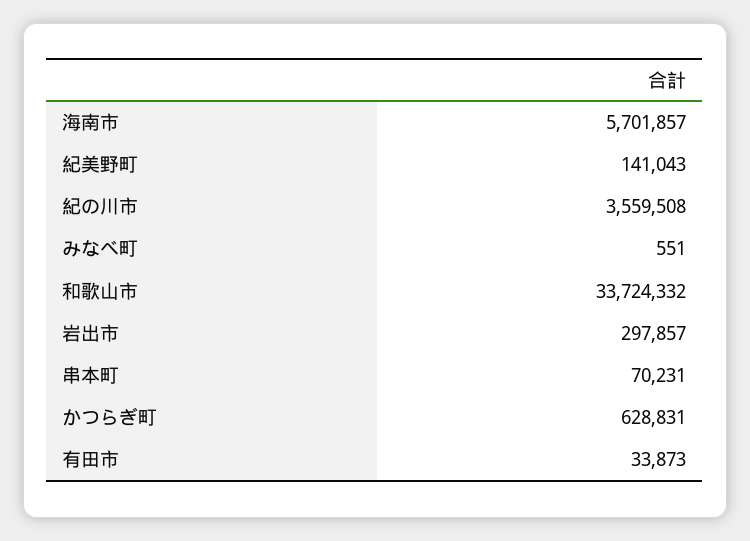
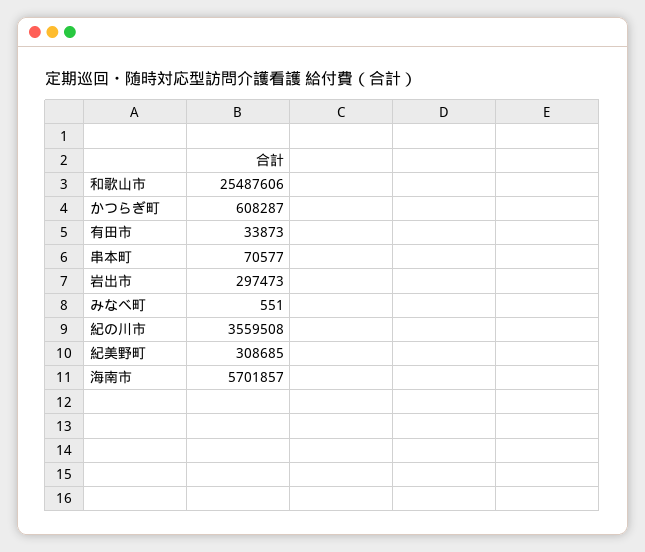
  {
    "海南市": 5701857,
-   "紀美野町": 141043,
+   "紀美野町": 308685,
    "紀の川市": 3559508,
    "みなべ町": 551,
-   "和歌山市": 33724332,
+   "和歌山市": 25487606,
-   "岩出市": 297857,
+   "岩出市": 297473,
-   "串本町": 70231,
+   "串本町": 70577,
-   "かつらぎ町": 628831,
+   "かつらぎ町": 608287,
    "有田市": 33873
  }

